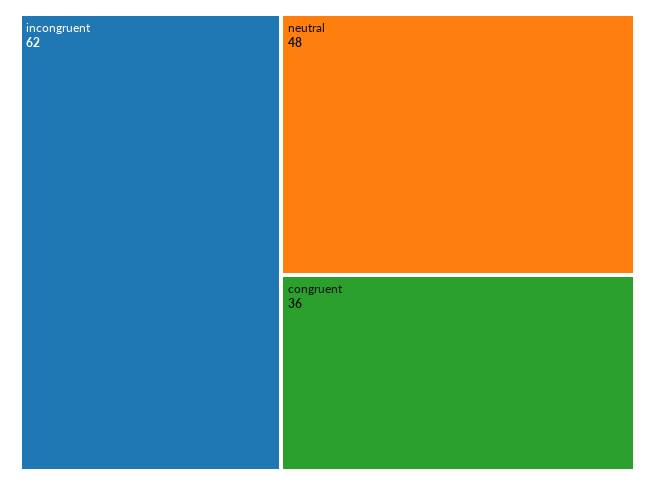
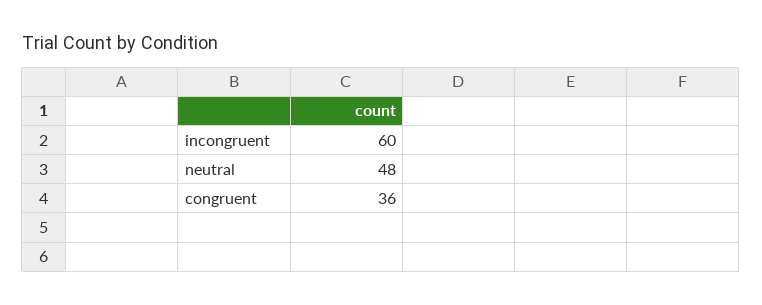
  {
-   "incongruent": 62,
+   "incongruent": 60,
    "neutral": 48,
    "congruent": 36
  }

